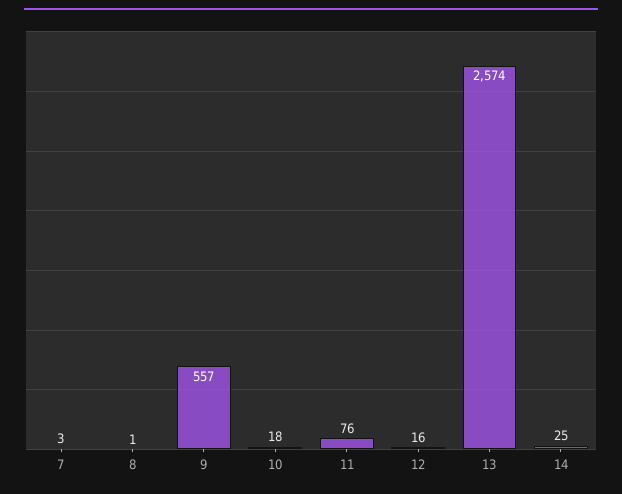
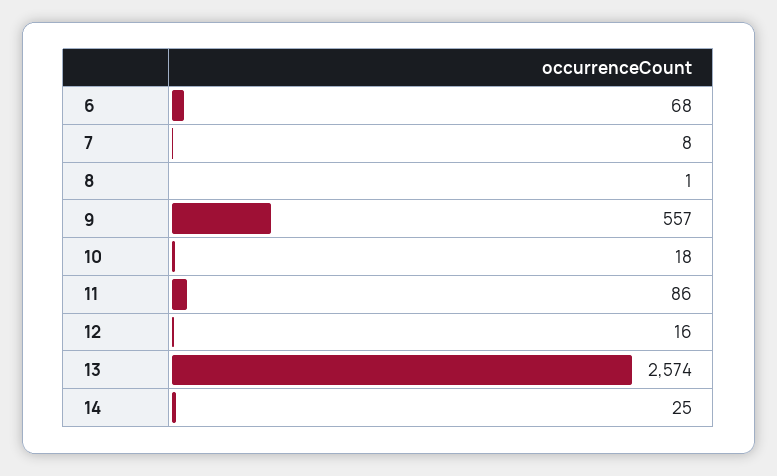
  {
-   "7": 3,
+   "7": 8,
    "8": 1,
    "9": 557,
    "10": 18,
-   "11": 76,
+   "11": 86,
    "12": 16,
    "13": 2574,
-   "14": 25
+   "14": 25,
+   "6": 68
  }

